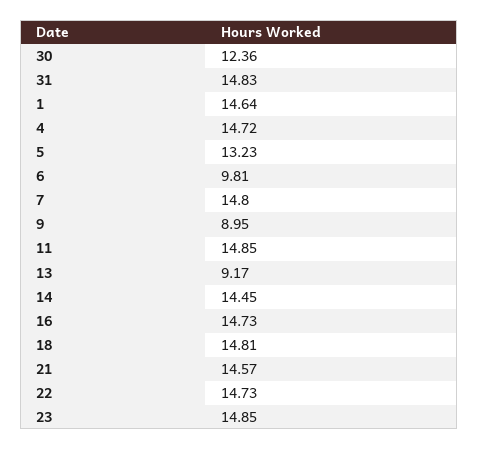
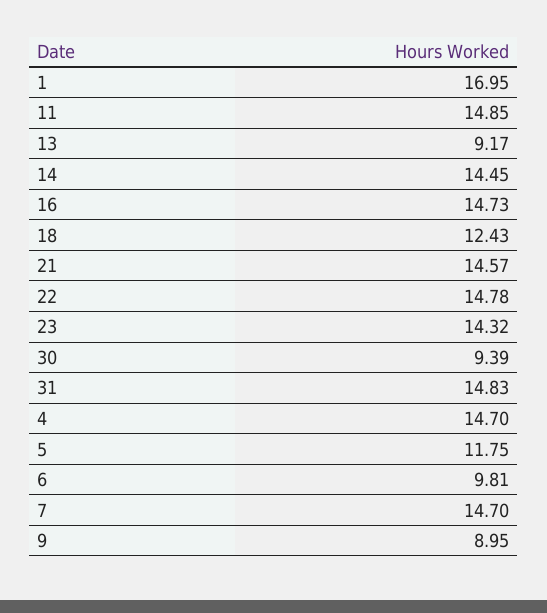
  {
-   "30": 12.36,
+   "30": 9.39,
    "31": 14.83,
-   "1": 14.64,
+   "1": 16.95,
-   "4": 14.72,
+   "4": 14.7,
-   "5": 13.23,
+   "5": 11.75,
    "6": 9.81,
-   "7": 14.8,
+   "7": 14.7,
    "9": 8.95,
    "11": 14.85,
    "13": 9.17,
    "14": 14.45,
    "16": 14.73,
-   "18": 14.81,
+   "18": 12.43,
    "21": 14.57,
-   "22": 14.73,
+   "22": 14.78,
-   "23": 14.85
+   "23": 14.32
  }

